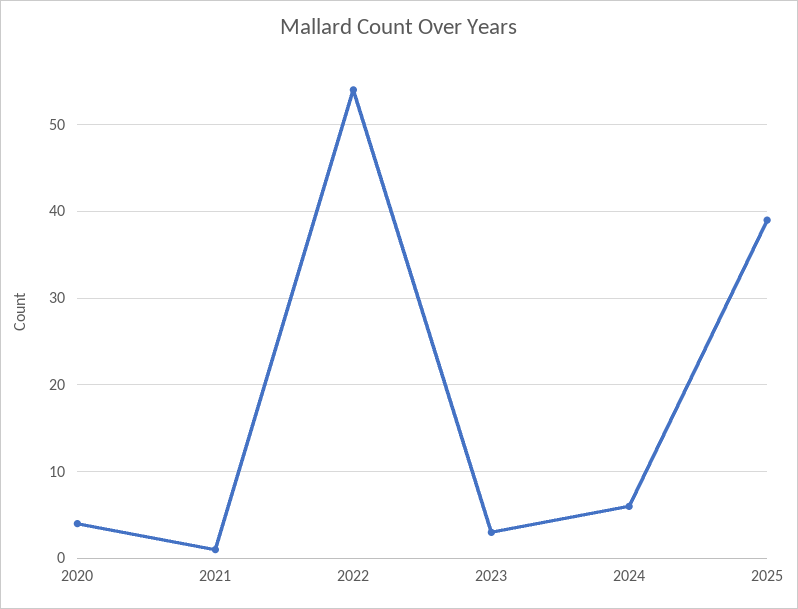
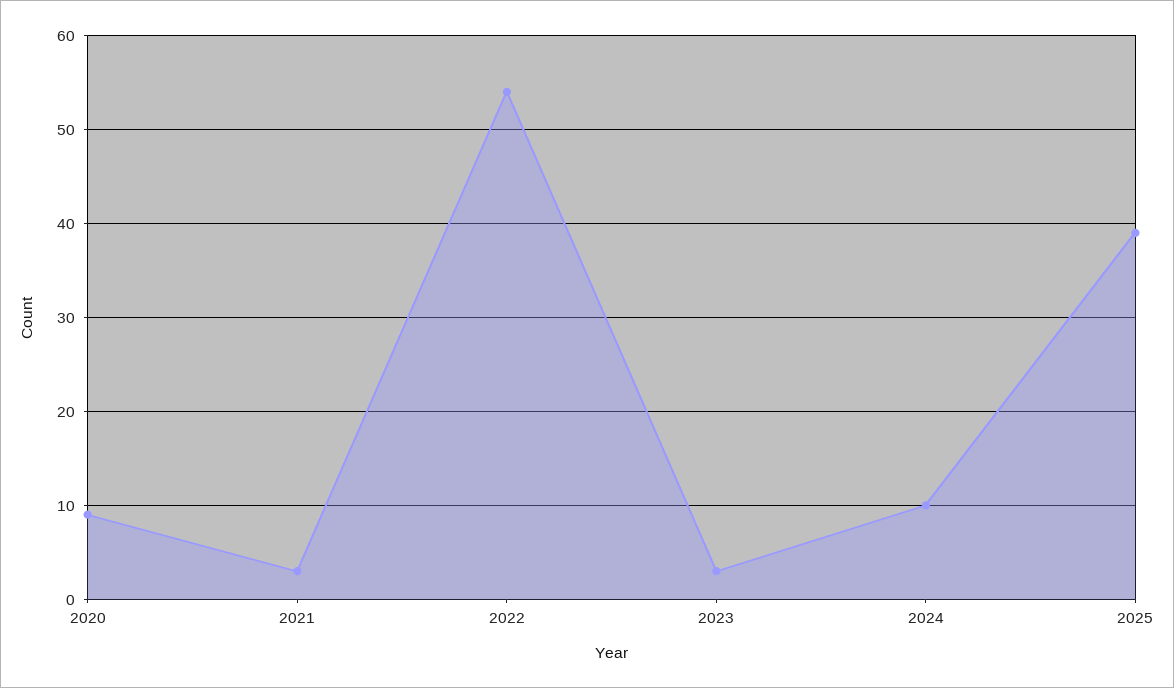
  {
-   "2020": 4,
+   "2020": 9,
-   "2021": 1,
+   "2021": 3,
    "2022": 54,
    "2023": 3,
-   "2024": 6,
+   "2024": 10,
    "2025": 39
  }

